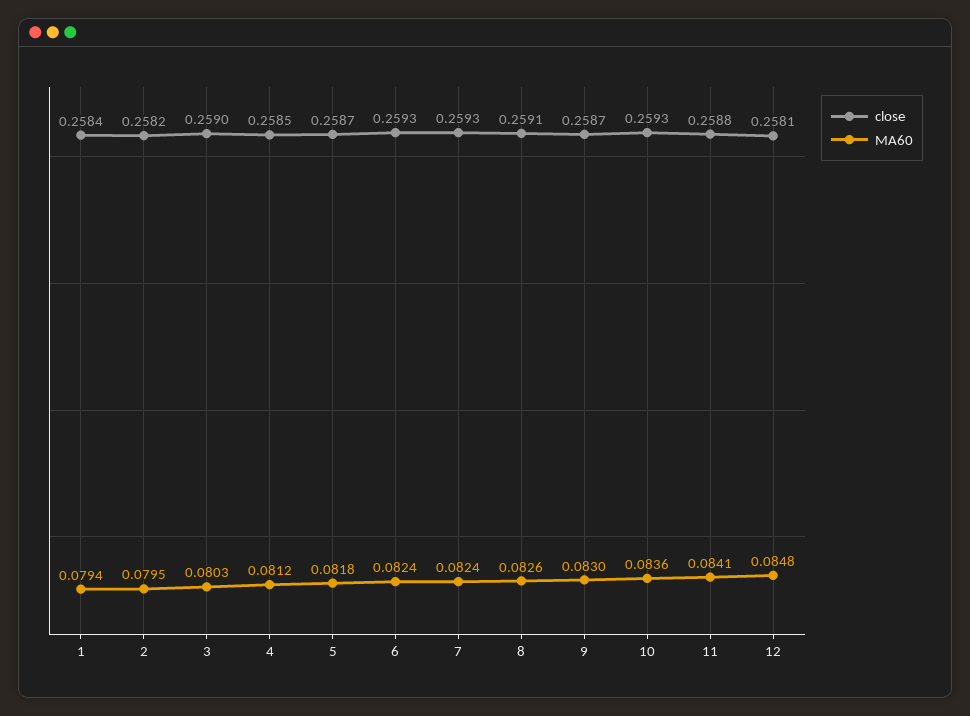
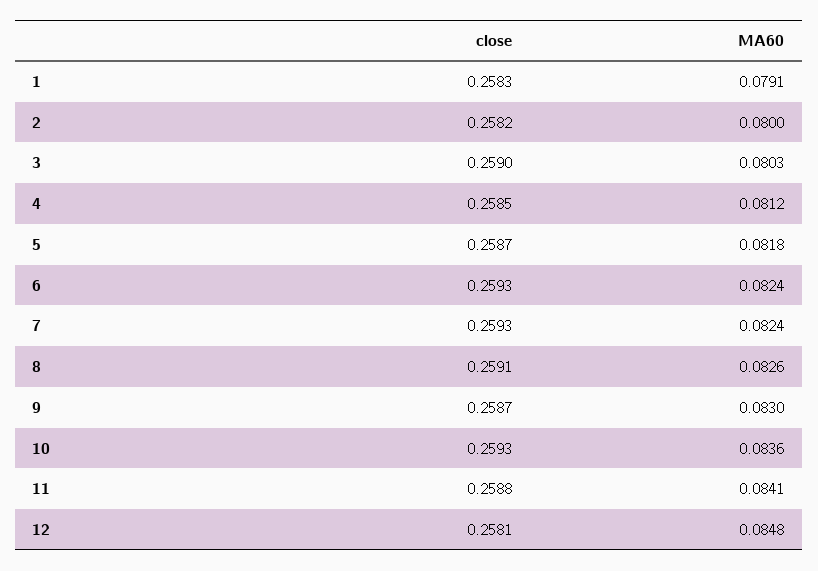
  {
    "close": {
-     "1": 0.2584,
+     "1": 0.2583,
      "2": 0.2582,
      "3": 0.259,
      "4": 0.2585,
      "5": 0.2587,
      "6": 0.2593,
      "7": 0.2593,
      "8": 0.2591,
      "9": 0.2587,
      "10": 0.2593,
      "11": 0.2588,
      "12": 0.2581
    },
    "MA60": {
-     "1": 0.0794,
+     "1": 0.0791,
-     "2": 0.0795,
+     "2": 0.08,
      "3": 0.0803,
      "4": 0.0812,
      "5": 0.0818,
      "6": 0.0824,
      "7": 0.0824,
      "8": 0.0826,
      "9": 0.083,
      "10": 0.0836,
      "11": 0.0841,
      "12": 0.0848
    }
  }

